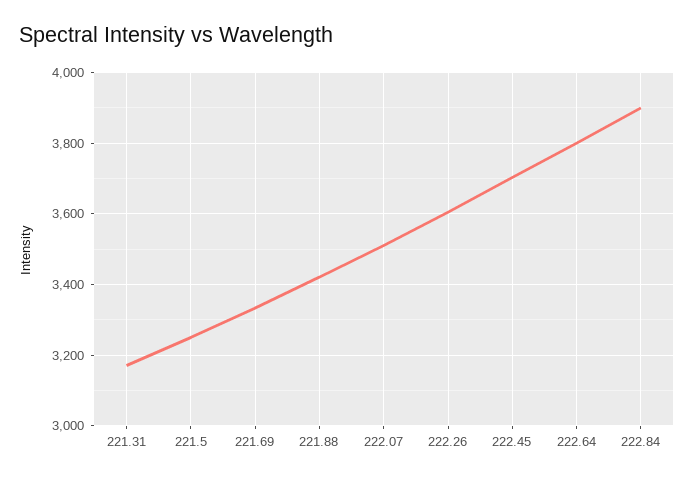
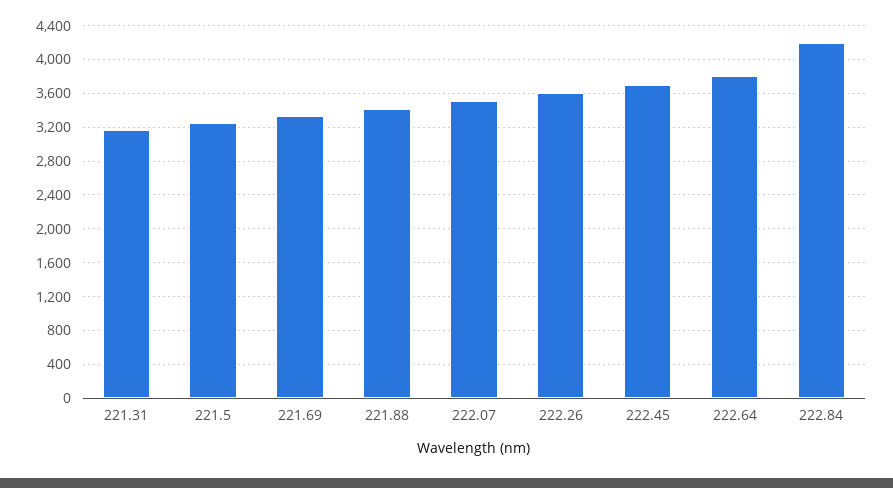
  {
    "221.31": 3180,
    "221.5": 3260,
    "221.69": 3340,
    "221.88": 3420,
    "222.07": 3520,
    "222.26": 3600,
    "222.45": 3700,
    "222.64": 3800,
-   "222.84": 3900
+   "222.84": 4200
  }

